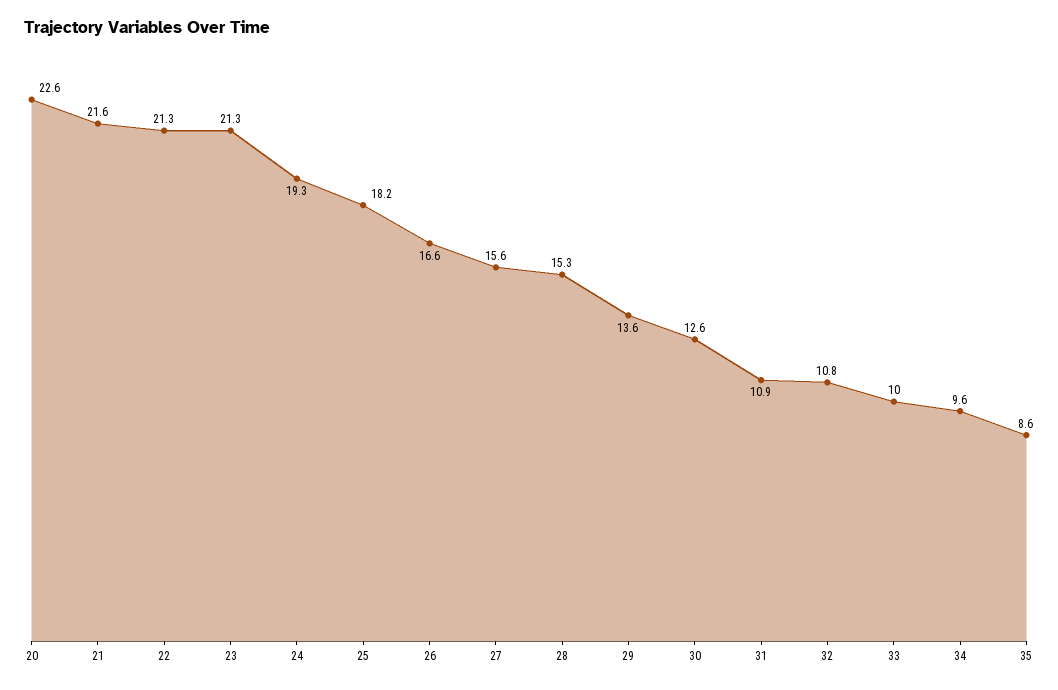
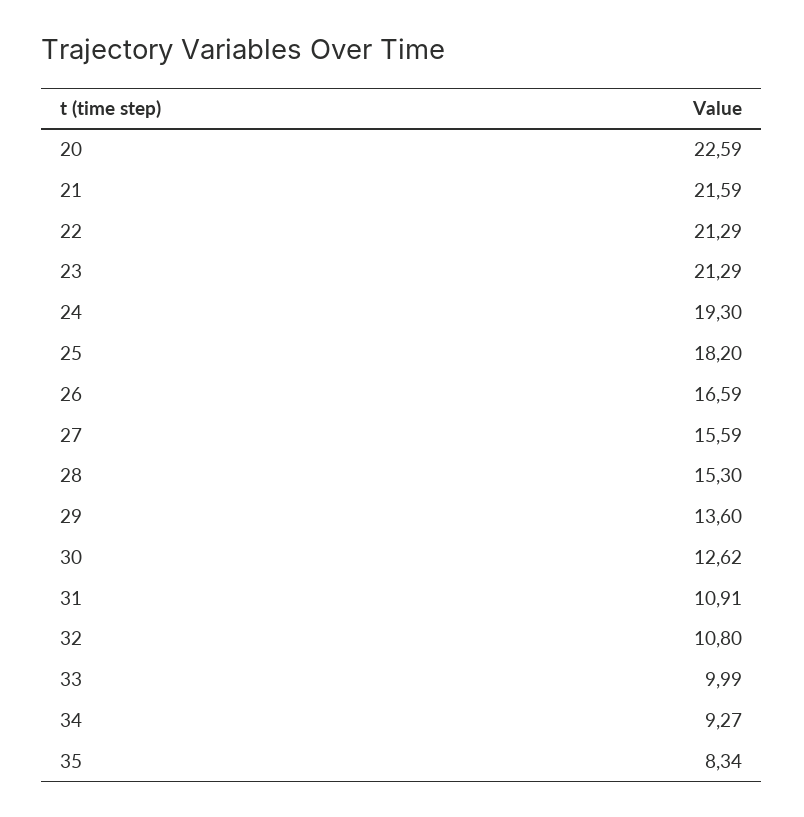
  {
    "20": 22.59,
    "21": 21.59,
    "22": 21.29,
    "23": 21.29,
    "24": 19.3,
    "25": 18.2,
    "26": 16.59,
    "27": 15.59,
    "28": 15.3,
    "29": 13.6,
    "30": 12.62,
    "31": 10.91,
    "32": 10.8,
    "33": 9.99,
-   "34": 9.6,
+   "34": 9.27,
-   "35": 8.6
+   "35": 8.34
  }

